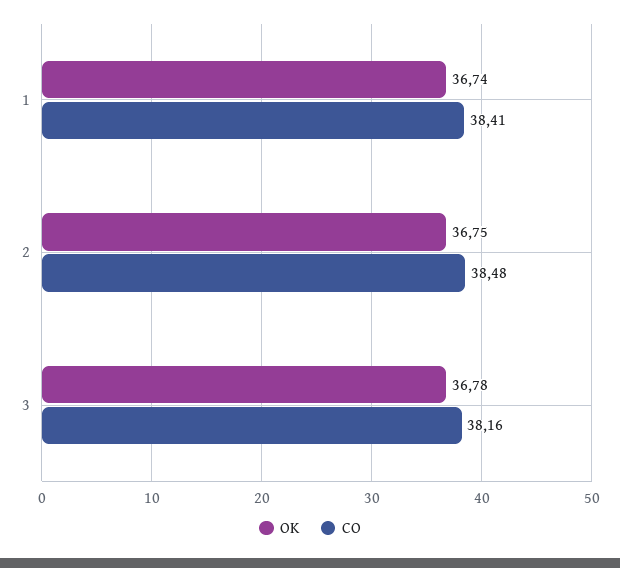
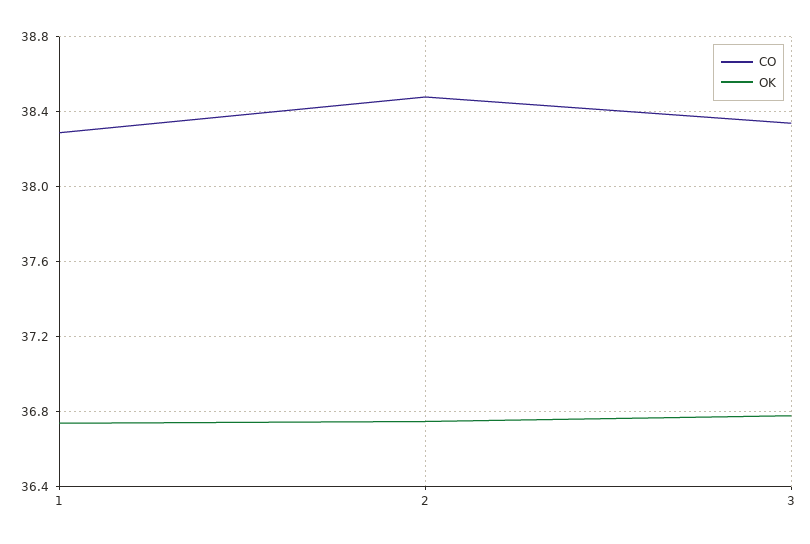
  {
    "OK": {
      "1": 36.74,
      "2": 36.75,
      "3": 36.78
    },
    "CO": {
-     "1": 38.41,
+     "1": 38.3,
      "2": 38.48,
-     "3": 38.16
+     "3": 38.35
    }
  }

